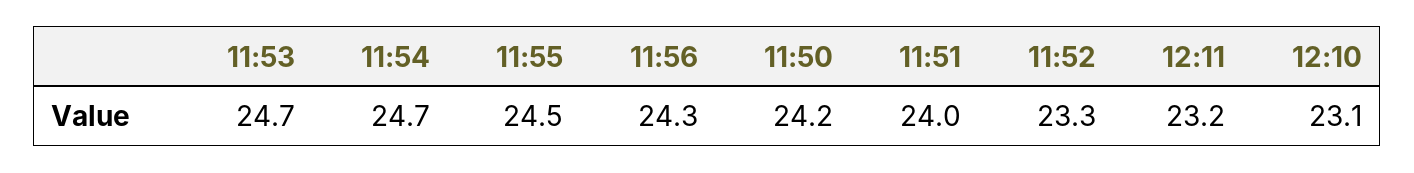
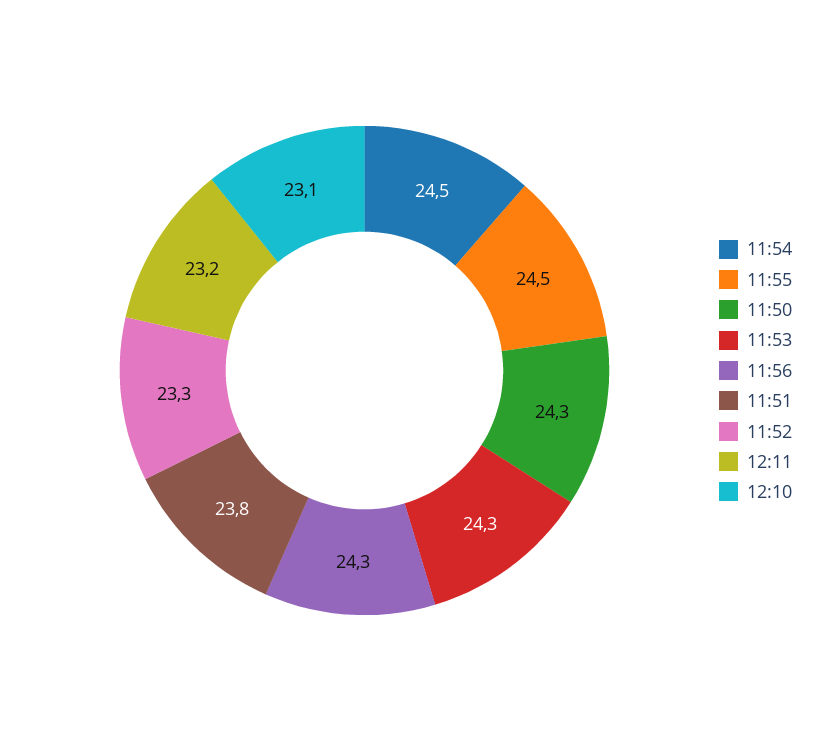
  {
-   "11:53": 24.7,
+   "11:53": 24.3,
-   "11:54": 24.7,
+   "11:54": 24.5,
    "11:55": 24.5,
    "11:56": 24.3,
-   "11:50": 24.2,
+   "11:50": 24.3,
-   "11:51": 24,
+   "11:51": 23.8,
    "11:52": 23.3,
    "12:11": 23.2,
    "12:10": 23.1
  }

